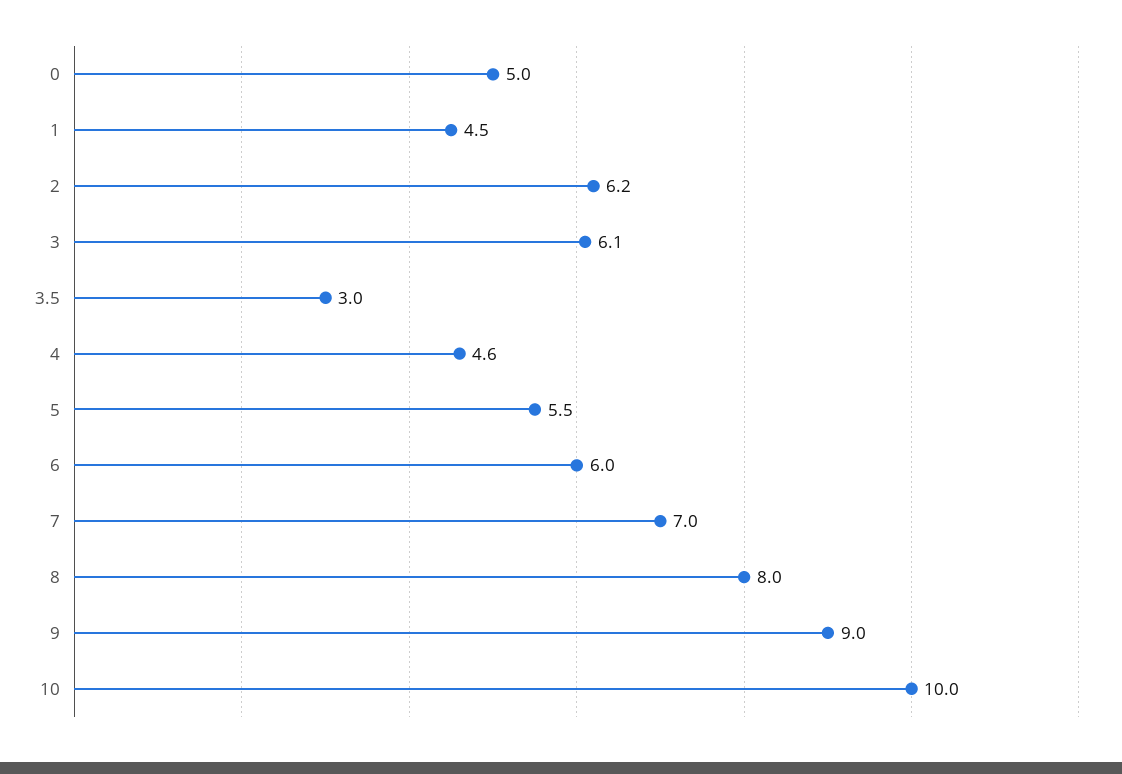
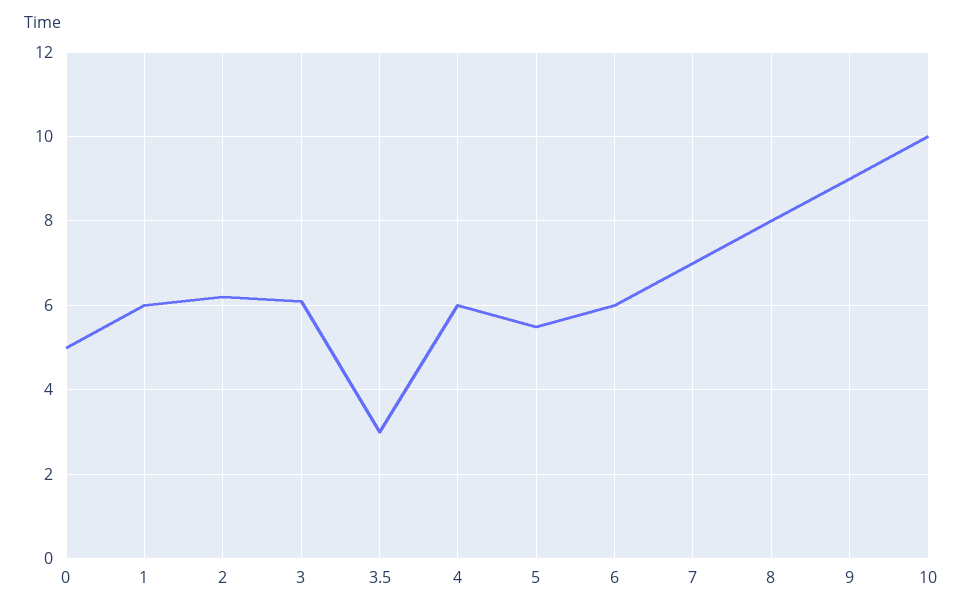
  {
    "0": 5,
-   "1": 4.5,
+   "1": 6,
    "2": 6.2,
    "3": 6.1,
    "3.5": 3,
-   "4": 4.6,
+   "4": 6,
    "5": 5.5,
    "6": 6,
    "7": 7,
    "8": 8,
    "9": 9,
    "10": 10
  }

